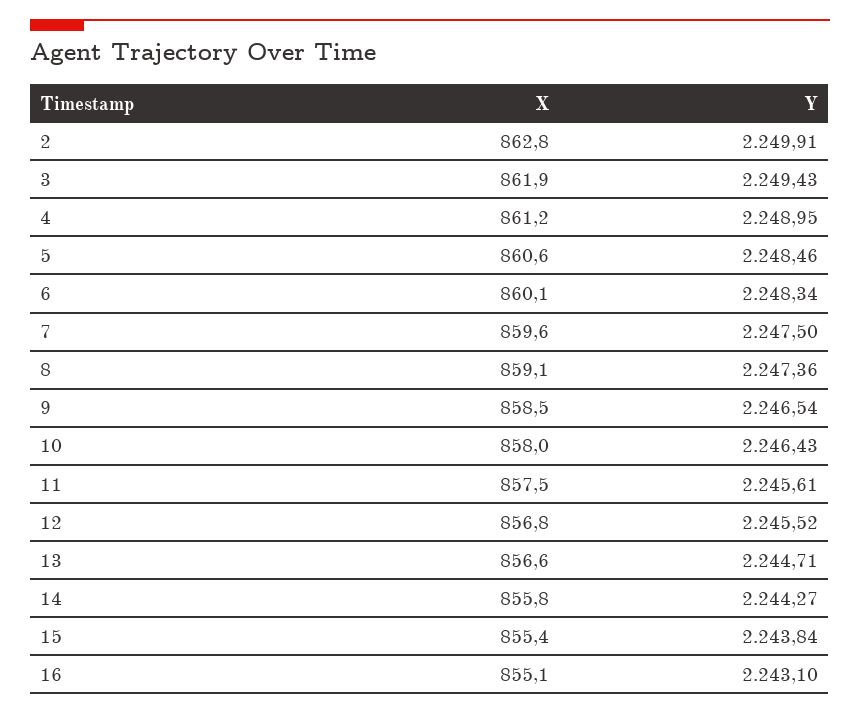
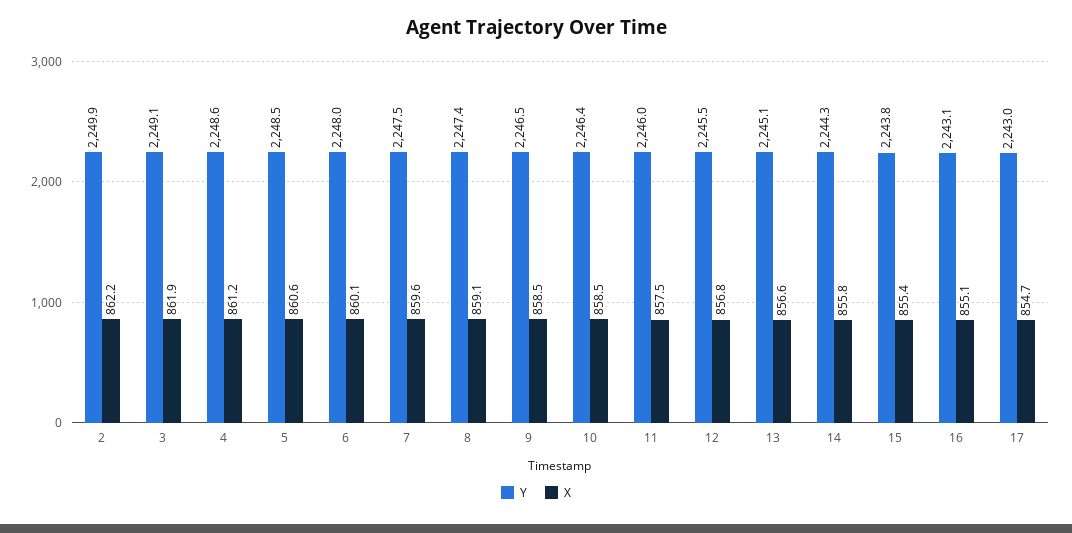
  {
    "X": {
-     "2": 862.8,
+     "2": 862.2,
      "3": 861.9,
      "4": 861.2,
      "5": 860.6,
      "6": 860.1,
      "7": 859.6,
      "8": 859.1,
      "9": 858.5,
-     "10": 858,
+     "10": 858.5,
      "11": 857.5,
      "12": 856.8,
      "13": 856.6,
      "14": 855.8,
      "15": 855.4,
-     "16": 855.1
+     "16": 855.1,
+     "17": 854.7
    },
    "Y": {
      "2": 2249.91,
-     "3": 2249.43,
+     "3": 2249.1,
-     "4": 2248.95,
+     "4": 2248.6,
      "5": 2248.46,
-     "6": 2248.34,
+     "6": 2248,
      "7": 2247.5,
      "8": 2247.36,
      "9": 2246.54,
      "10": 2246.43,
-     "11": 2245.61,
+     "11": 2246,
      "12": 2245.52,
-     "13": 2244.71,
+     "13": 2245.1,
      "14": 2244.27,
      "15": 2243.84,
-     "16": 2243.1
+     "16": 2243.1,
+     "17": 2243
    }
  }

